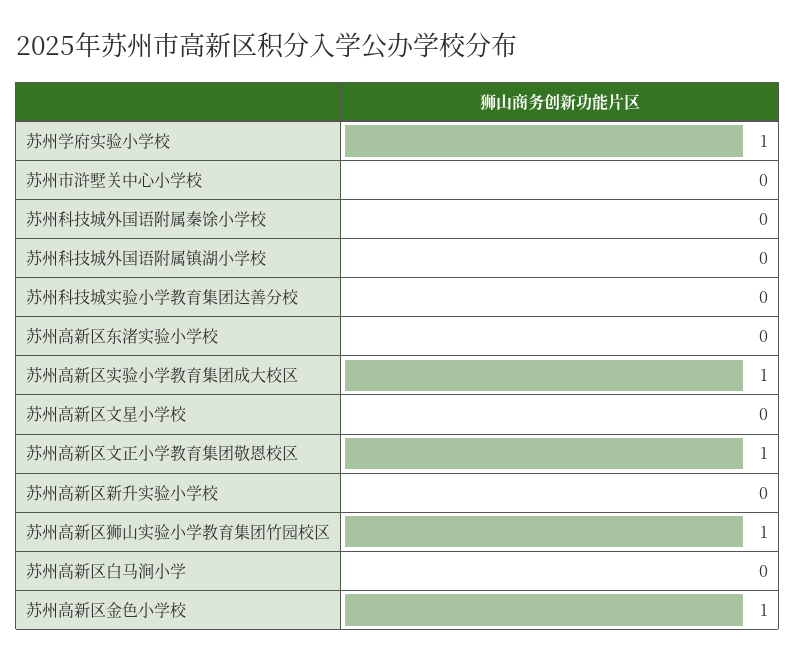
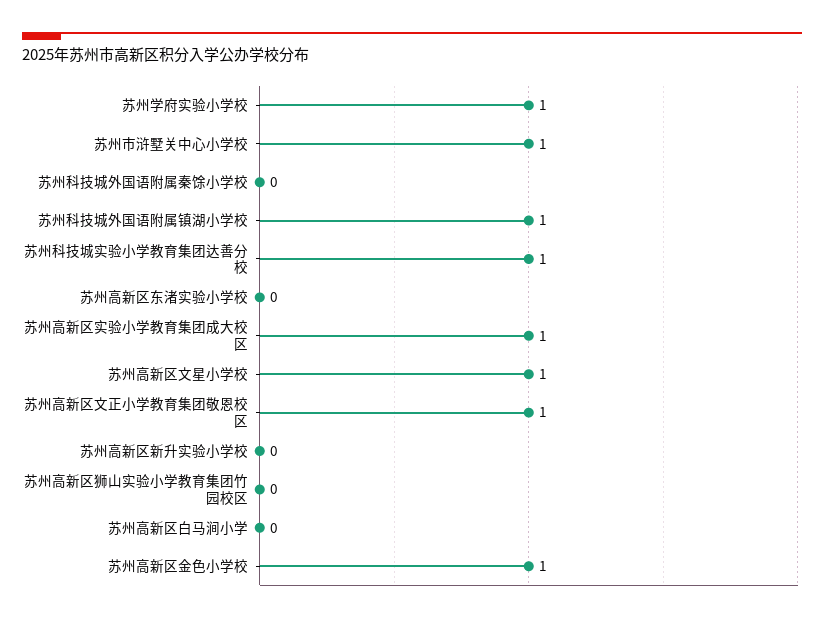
  {
    "苏州学府实验小学校": 1,
-   "苏州市浒墅关中心小学校": 0,
+   "苏州市浒墅关中心小学校": 1,
    "苏州科技城外国语附属秦馀小学校": 0,
-   "苏州科技城外国语附属镇湖小学校": 0,
+   "苏州科技城外国语附属镇湖小学校": 1,
-   "苏州科技城实验小学教育集团达善分校": 0,
+   "苏州科技城实验小学教育集团达善分校": 1,
    "苏州高新区东渚实验小学校": 0,
    "苏州高新区实验小学教育集团成大校区": 1,
-   "苏州高新区文星小学校": 0,
+   "苏州高新区文星小学校": 1,
    "苏州高新区文正小学教育集团敬恩校区": 1,
    "苏州高新区新升实验小学校": 0,
-   "苏州高新区狮山实验小学教育集团竹园校区": 1,
+   "苏州高新区狮山实验小学教育集团竹园校区": 0,
    "苏州高新区白马涧小学": 0,
    "苏州高新区金色小学校": 1
  }

